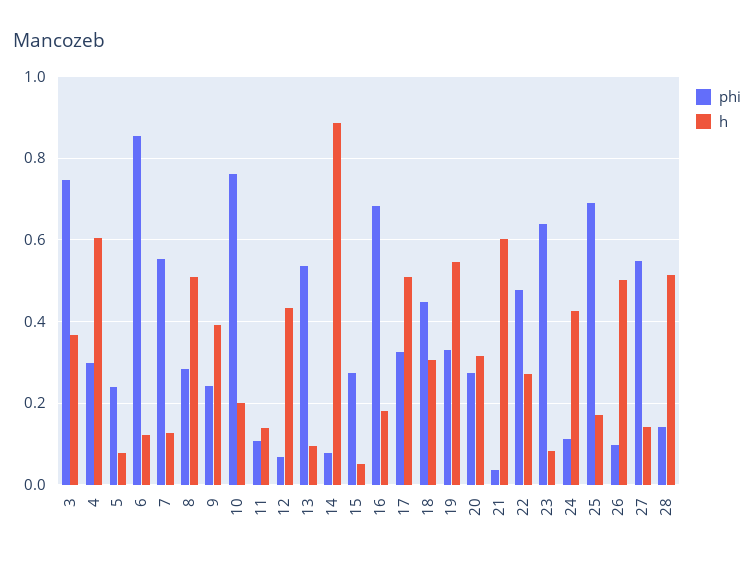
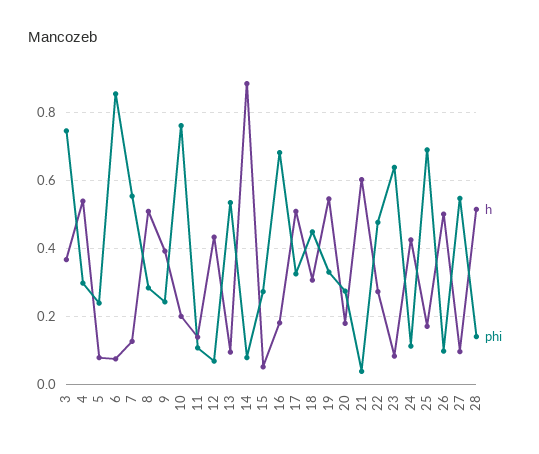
  {
    "phi": {
      "3": 0.74,
      "4": 0.3,
      "5": 0.24,
      "6": 0.86,
      "7": 0.56,
      "8": 0.28,
      "9": 0.24,
      "10": 0.76,
      "11": 0.1,
      "12": 0.06,
      "13": 0.54,
      "14": 0.08,
      "15": 0.28,
      "16": 0.68,
      "17": 0.32,
      "18": 0.44,
      "19": 0.34,
      "20": 0.28,
      "21": 0.04,
      "22": 0.48,
      "23": 0.64,
      "24": 0.12,
      "25": 0.7,
      "26": 0.1,
      "27": 0.54,
      "28": 0.14
    },
    "h": {
      "3": 0.36,
-     "4": 0.6,
+     "4": 0.54,
      "5": 0.08,
-     "6": 0.12,
+     "6": 0.08,
      "7": 0.12,
      "8": 0.5,
      "9": 0.4,
      "10": 0.2,
      "11": 0.14,
      "12": 0.44,
      "13": 0.1,
      "14": 0.88,
      "15": 0.06,
      "16": 0.18,
      "17": 0.5,
      "18": 0.3,
      "19": 0.54,
-     "20": 0.32,
+     "20": 0.18,
      "21": 0.6,
      "22": 0.28,
      "23": 0.08,
      "24": 0.42,
      "25": 0.18,
      "26": 0.5,
-     "27": 0.14,
+     "27": 0.1,
      "28": 0.52
    }
  }

